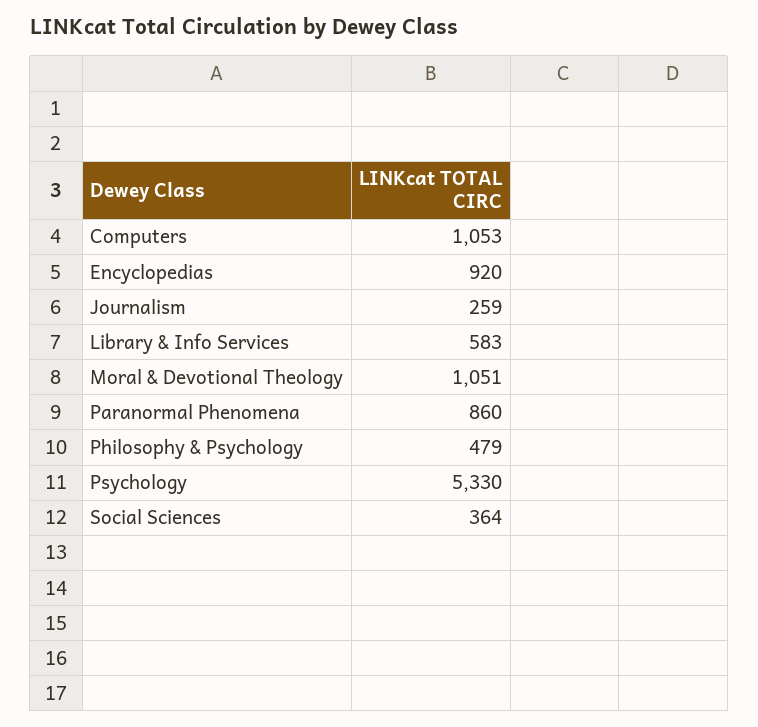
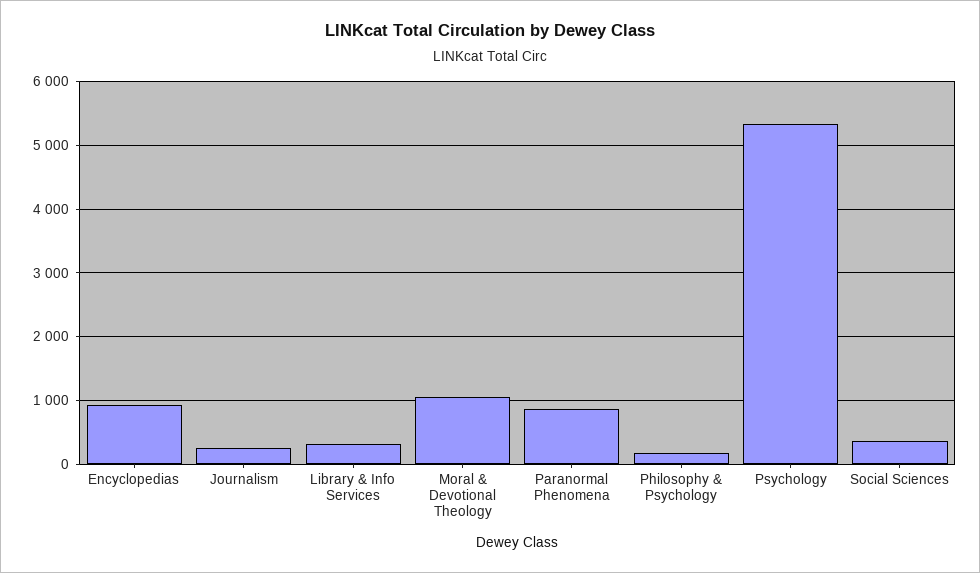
  {
-   "Computers": 1053,
    "Encyclopedias": 920,
    "Journalism": 259,
-   "Library & Info Services": 583,
+   "Library & Info Services": 300,
    "Moral & Devotional Theology": 1051,
    "Paranormal Phenomena": 860,
-   "Philosophy & Psychology": 479,
+   "Philosophy & Psychology": 200,
    "Psychology": 5330,
    "Social Sciences": 364
  }

